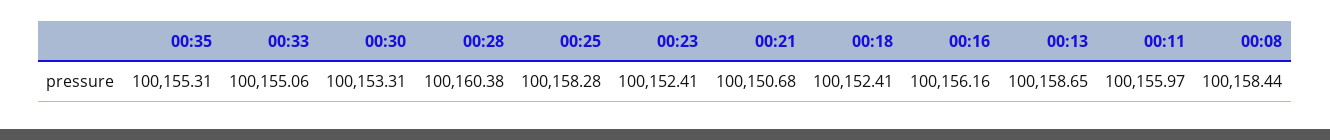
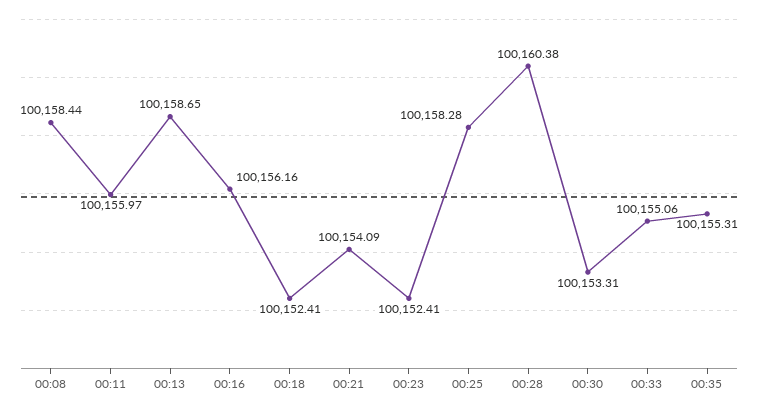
  {
    "00:35": 100155.31,
    "00:33": 100155.06,
    "00:30": 100153.31,
    "00:28": 100160.38,
    "00:25": 100158.28,
    "00:23": 100152.41,
-   "00:21": 100150.68,
+   "00:21": 100154.09,
    "00:18": 100152.41,
    "00:16": 100156.16,
    "00:13": 100158.65,
    "00:11": 100155.97,
    "00:08": 100158.44
  }

